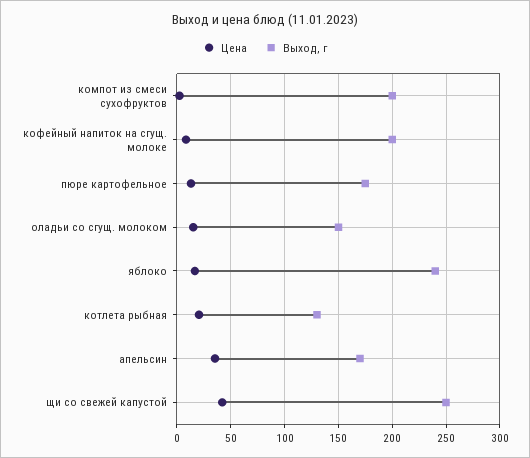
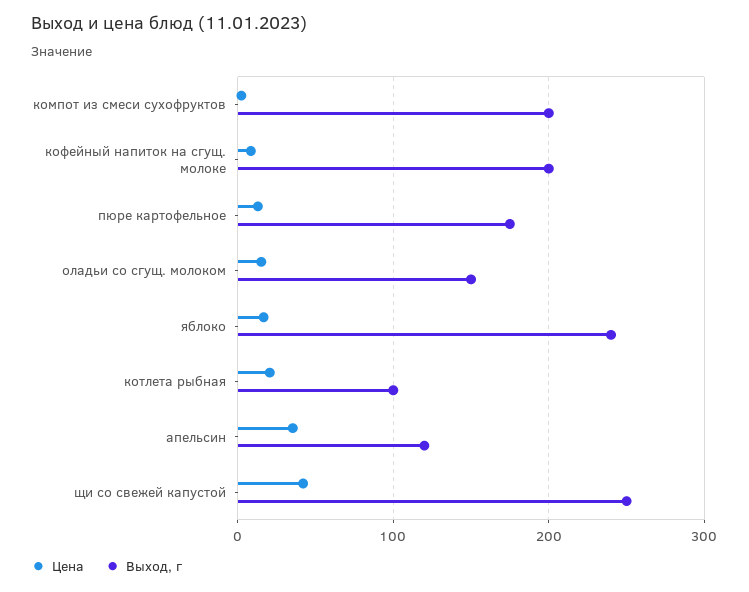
  {
    "Цена": {
      "компот из смеси сухофруктов": 0,
      "кофейный напиток на сгущ. молоке": 10,
      "пюре картофельное": 10,
      "оладьи со сгущ. молоком": 20,
      "яблоко": 20,
      "котлета рыбная": 20,
      "апельсин": 40,
      "щи со свежей капустой": 40
    },
    "Выход, г": {
      "компот из смеси сухофруктов": 200,
      "кофейный напиток на сгущ. молоке": 200,
      "пюре картофельное": 180,
      "оладьи со сгущ. молоком": 150,
      "яблоко": 240,
-     "котлета рыбная": 130,
+     "котлета рыбная": 100,
-     "апельсин": 170,
+     "апельсин": 120,
      "щи со свежей капустой": 250
    }
  }

